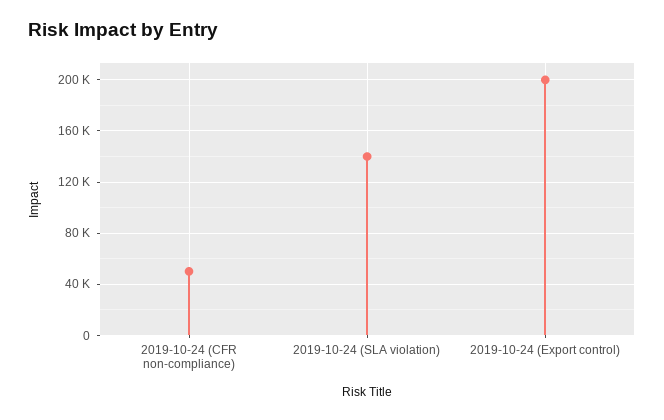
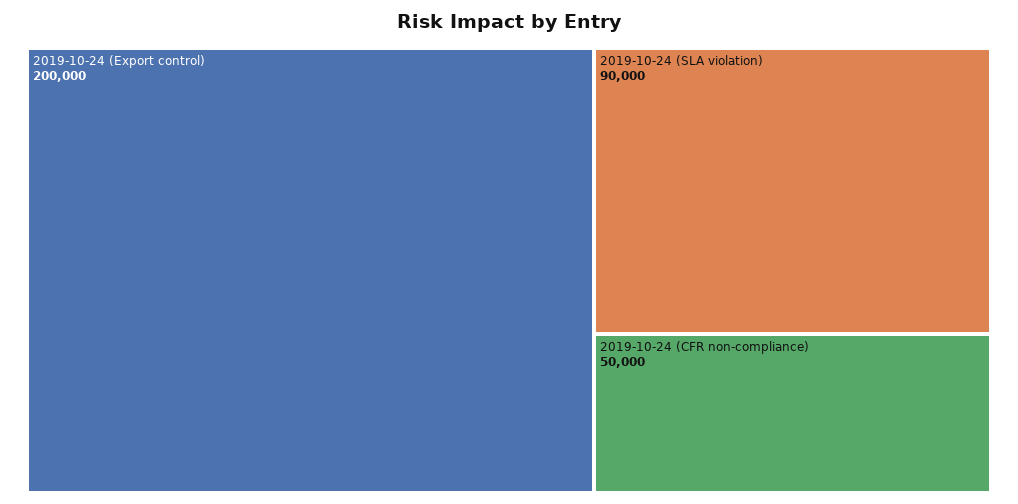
  {
    "2019-10-24 (CFR non-compliance)": 50000,
-   "2019-10-24 (SLA violation)": 140000,
+   "2019-10-24 (SLA violation)": 90000,
    "2019-10-24 (Export control)": 200000
  }

